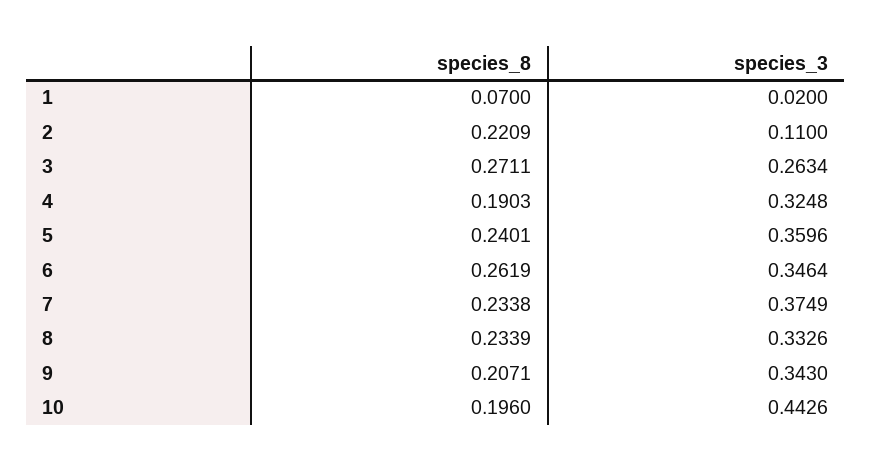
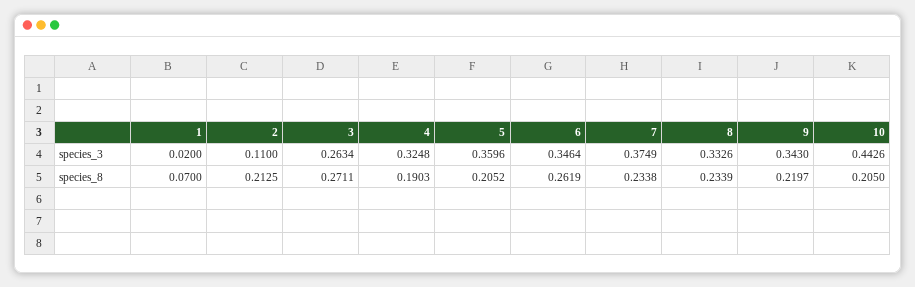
  {
    "species_8": {
      "1": 0.07,
-     "2": 0.2209,
+     "2": 0.2125,
      "3": 0.2711,
      "4": 0.1903,
-     "5": 0.2401,
+     "5": 0.2052,
      "6": 0.2619,
      "7": 0.2338,
      "8": 0.2339,
-     "9": 0.2071,
+     "9": 0.2197,
-     "10": 0.196
+     "10": 0.205
    },
    "species_3": {
      "1": 0.02,
      "2": 0.11,
      "3": 0.2634,
      "4": 0.3248,
      "5": 0.3596,
      "6": 0.3464,
      "7": 0.3749,
      "8": 0.3326,
      "9": 0.343,
      "10": 0.4426
    }
  }

